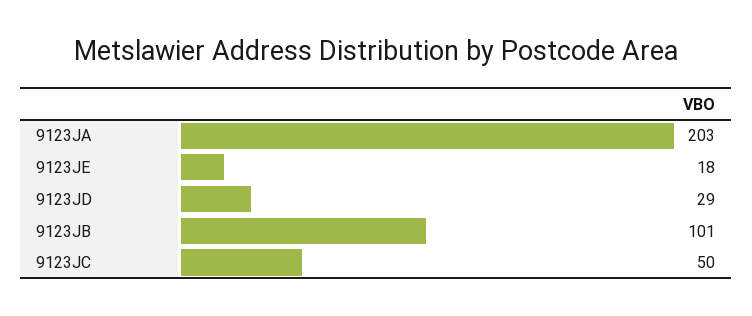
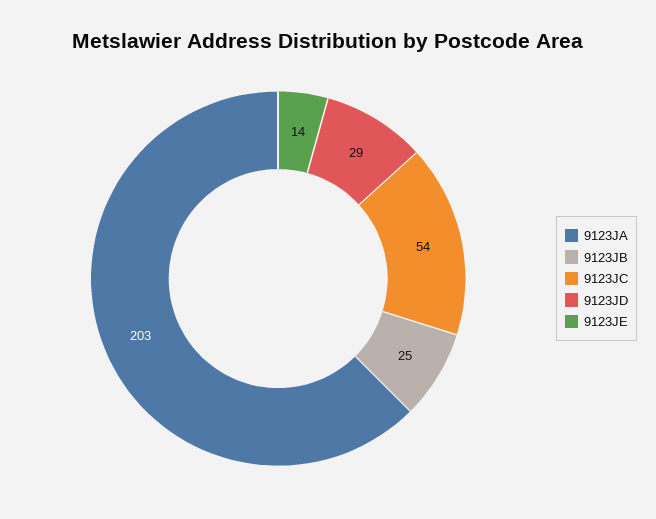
  {
    "9123JA": 203,
-   "9123JE": 18,
+   "9123JE": 14,
    "9123JD": 29,
-   "9123JB": 101,
+   "9123JB": 25,
-   "9123JC": 50
+   "9123JC": 54
  }

